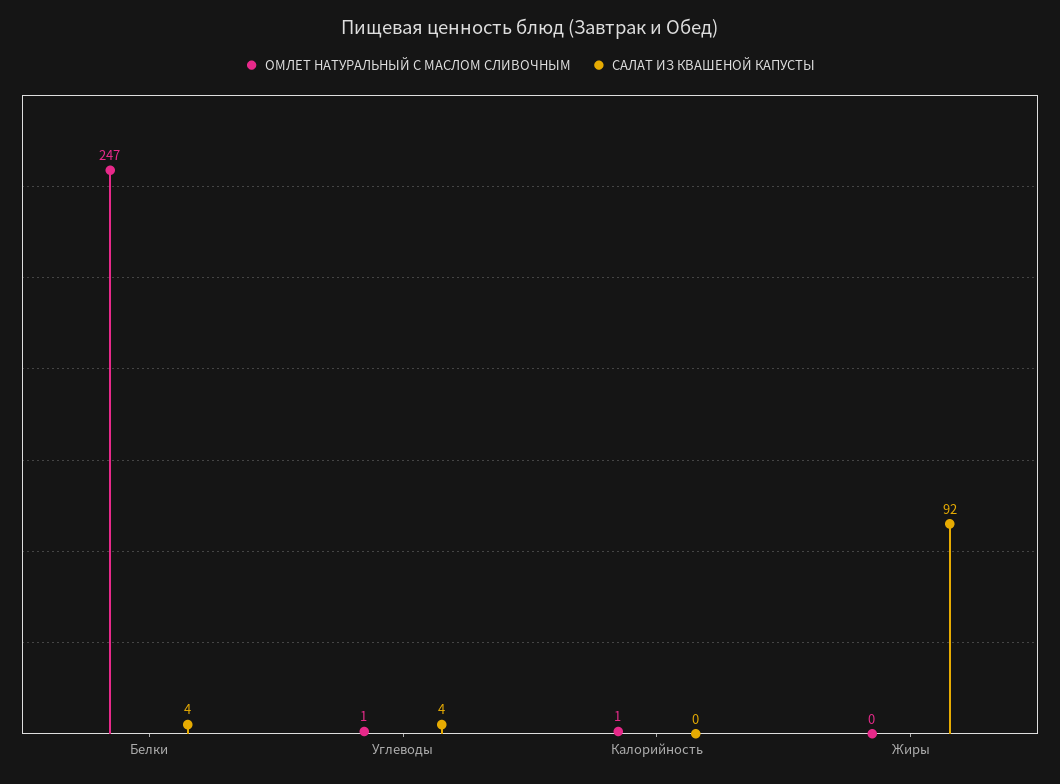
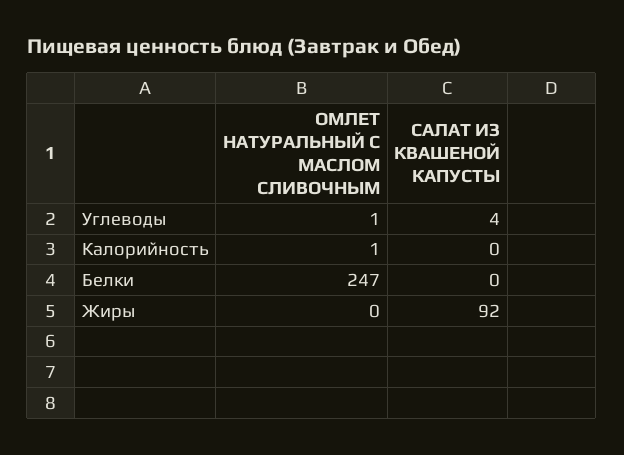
  {
    "ОМЛЕТ НАТУРАЛЬНЫЙ С МАСЛОМ СЛИВОЧНЫМ": {
      "Белки": 247,
      "Углеводы": 1,
      "Калорийность": 1,
      "Жиры": 0
    },
    "САЛАТ ИЗ КВАШЕНОЙ КАПУСТЫ": {
-     "Белки": 4,
+     "Белки": 0,
      "Углеводы": 4,
      "Калорийность": 0,
      "Жиры": 92
    }
  }

